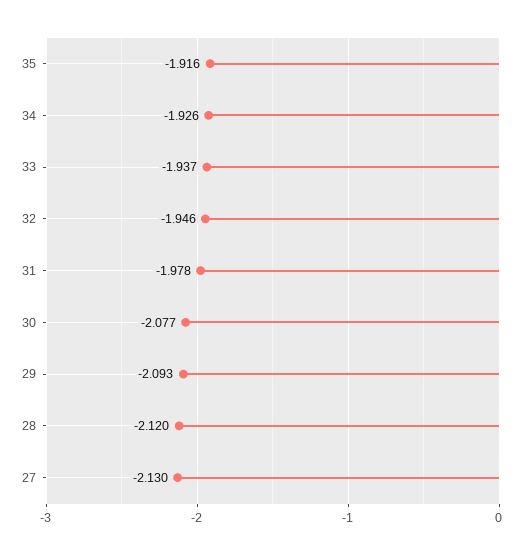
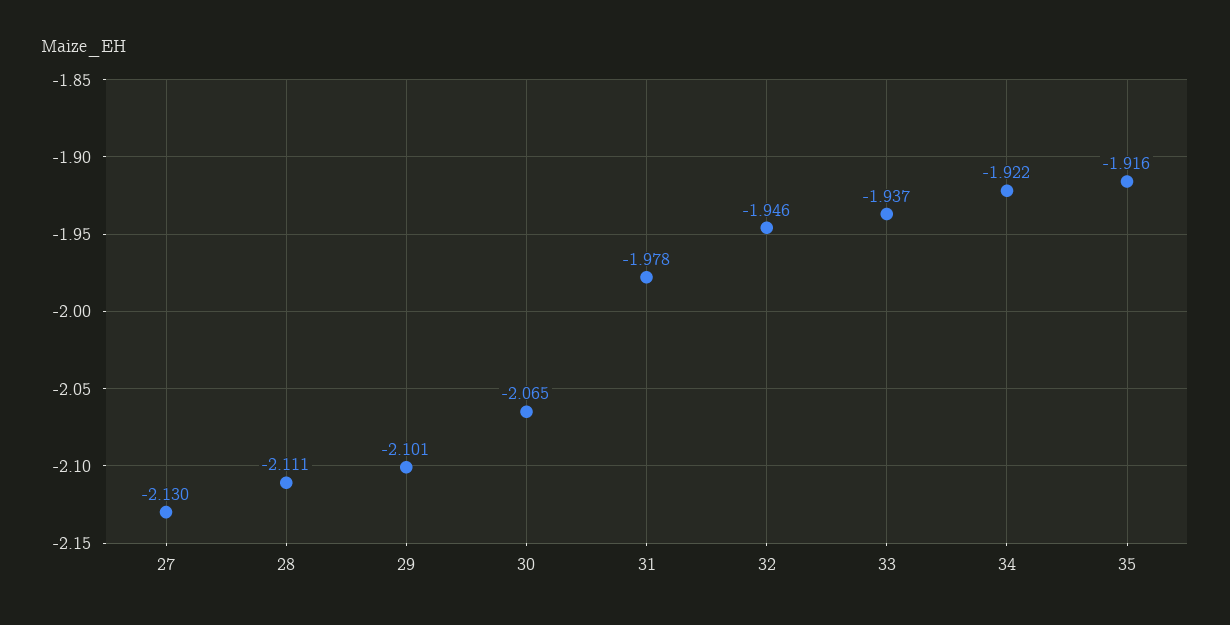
  {
    "35": -1.916,
-   "34": -1.926,
+   "34": -1.922,
    "33": -1.937,
    "32": -1.946,
    "31": -1.978,
-   "30": -2.077,
+   "30": -2.065,
-   "29": -2.093,
+   "29": -2.101,
-   "28": -2.12,
+   "28": -2.111,
    "27": -2.13
  }

